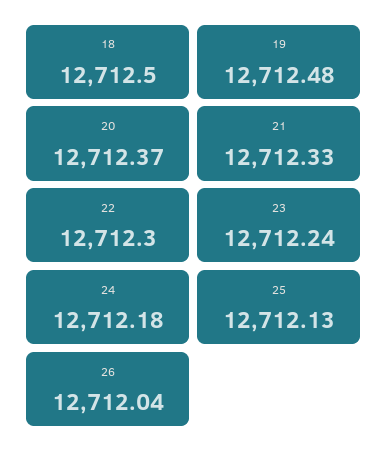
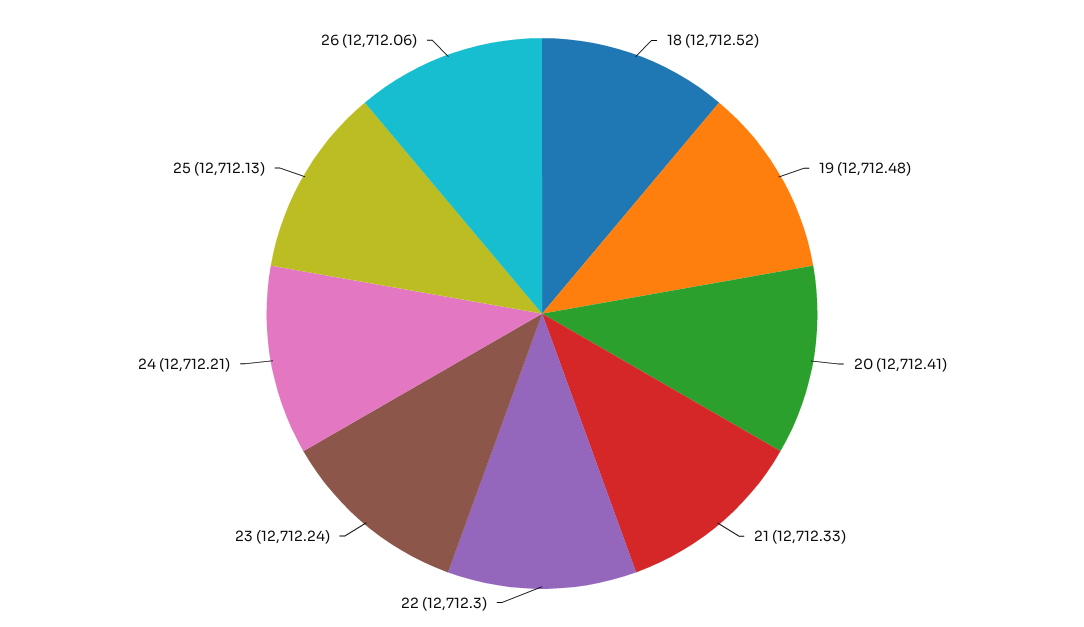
  {
-   "18": 12712.5,
+   "18": 12712.52,
    "19": 12712.48,
-   "20": 12712.37,
+   "20": 12712.41,
    "21": 12712.33,
    "22": 12712.3,
    "23": 12712.24,
-   "24": 12712.18,
+   "24": 12712.21,
    "25": 12712.13,
-   "26": 12712.04
+   "26": 12712.06
  }

